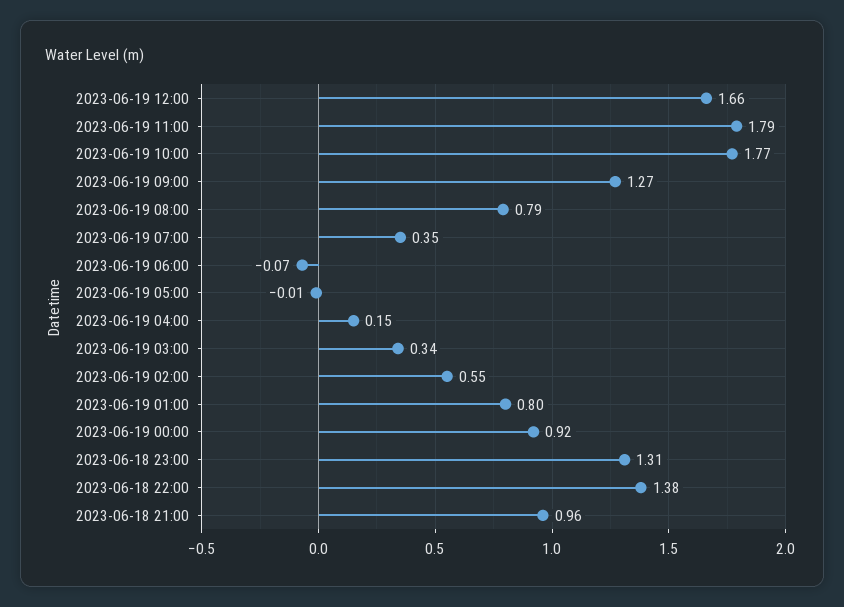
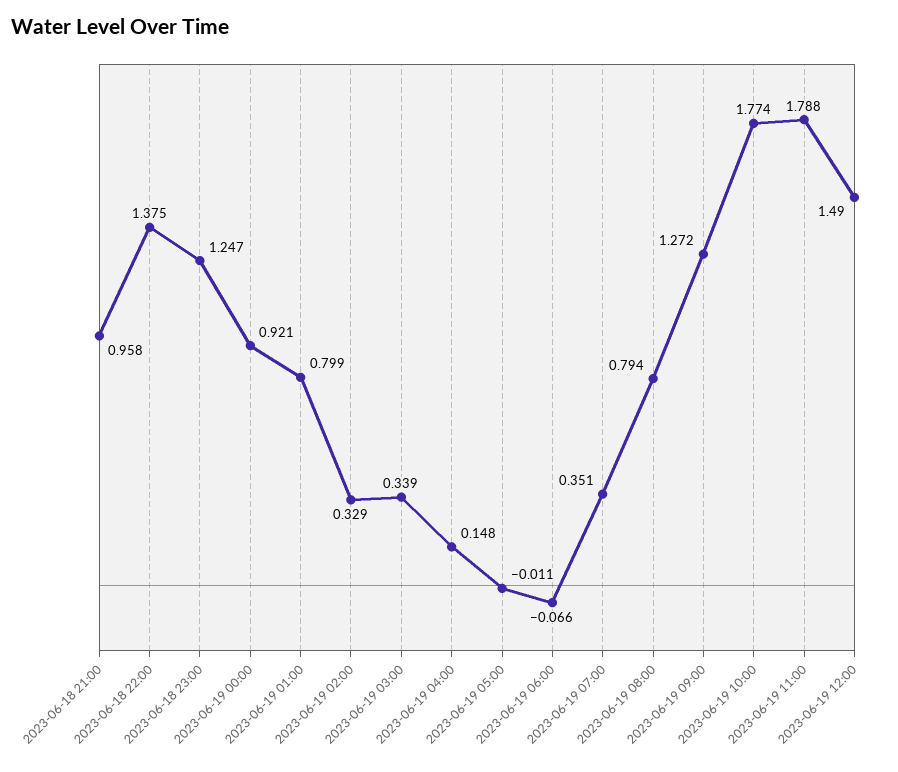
  {
-   "2023-06-19 12:00": 1.66,
+   "2023-06-19 12:00": 1.49,
    "2023-06-19 11:00": 1.788,
    "2023-06-19 10:00": 1.774,
    "2023-06-19 09:00": 1.272,
    "2023-06-19 08:00": 0.794,
    "2023-06-19 07:00": 0.351,
    "2023-06-19 06:00": -0.066,
    "2023-06-19 05:00": -0.011,
    "2023-06-19 04:00": 0.148,
    "2023-06-19 03:00": 0.339,
-   "2023-06-19 02:00": 0.55,
+   "2023-06-19 02:00": 0.329,
    "2023-06-19 01:00": 0.799,
    "2023-06-19 00:00": 0.921,
-   "2023-06-18 23:00": 1.31,
+   "2023-06-18 23:00": 1.247,
    "2023-06-18 22:00": 1.375,
    "2023-06-18 21:00": 0.958
  }

